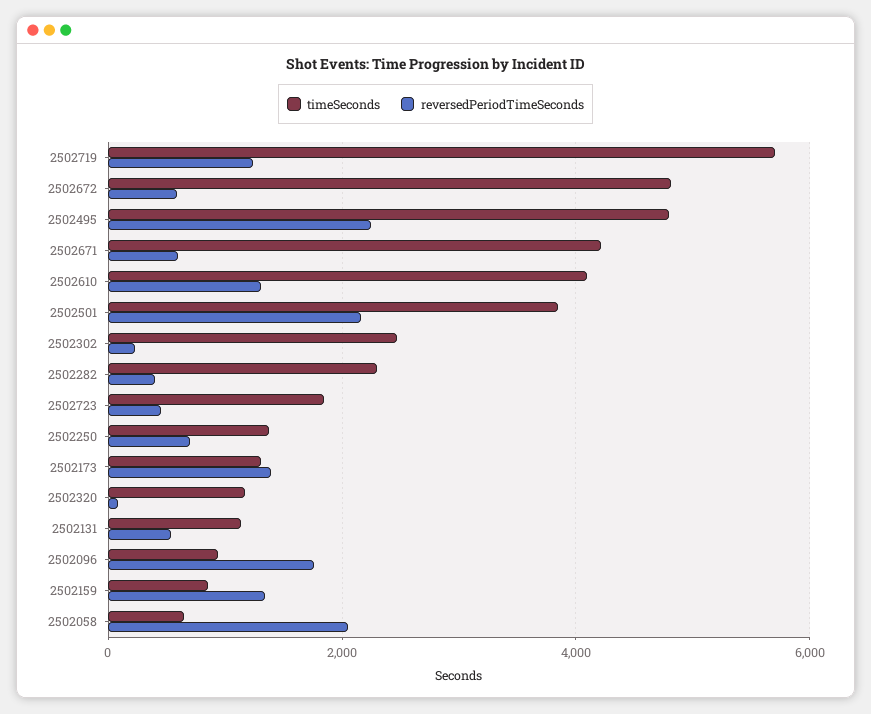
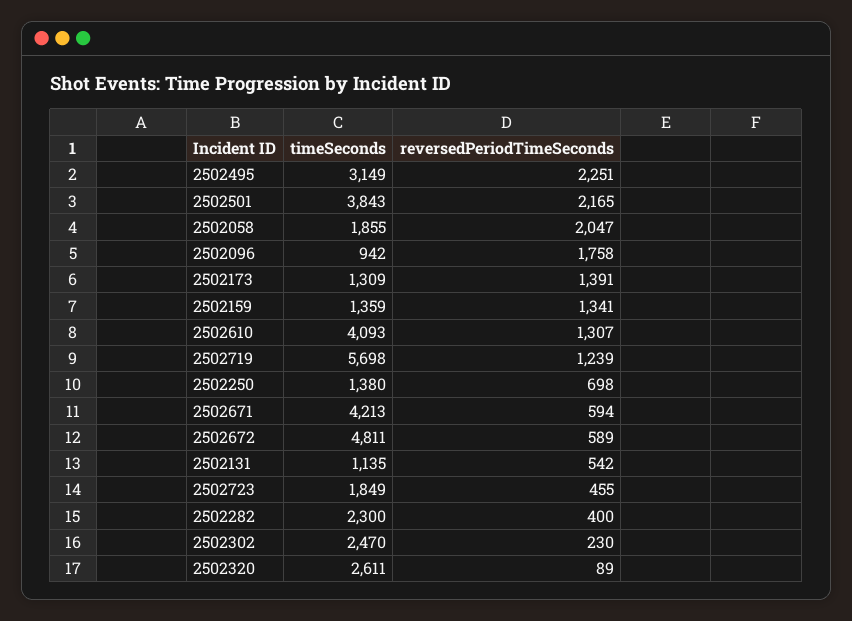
  {
    "timeSeconds": {
      "2502719": 5698,
      "2502672": 4811,
-     "2502495": 4800,
+     "2502495": 3149,
      "2502671": 4213,
      "2502610": 4093,
      "2502501": 3843,
      "2502302": 2470,
      "2502282": 2300,
      "2502723": 1849,
      "2502250": 1380,
      "2502173": 1309,
-     "2502320": 1200,
+     "2502320": 2611,
      "2502131": 1135,
      "2502096": 942,
-     "2502159": 800,
+     "2502159": 1359,
-     "2502058": 600
+     "2502058": 1855
    },
    "reversedPeriodTimeSeconds": {
      "2502719": 1239,
      "2502672": 589,
      "2502495": 2251,
      "2502671": 594,
      "2502610": 1307,
      "2502501": 2165,
      "2502302": 230,
      "2502282": 400,
      "2502723": 455,
      "2502250": 698,
      "2502173": 1391,
      "2502320": 89,
      "2502131": 542,
      "2502096": 1758,
      "2502159": 1341,
      "2502058": 2047
    }
  }

